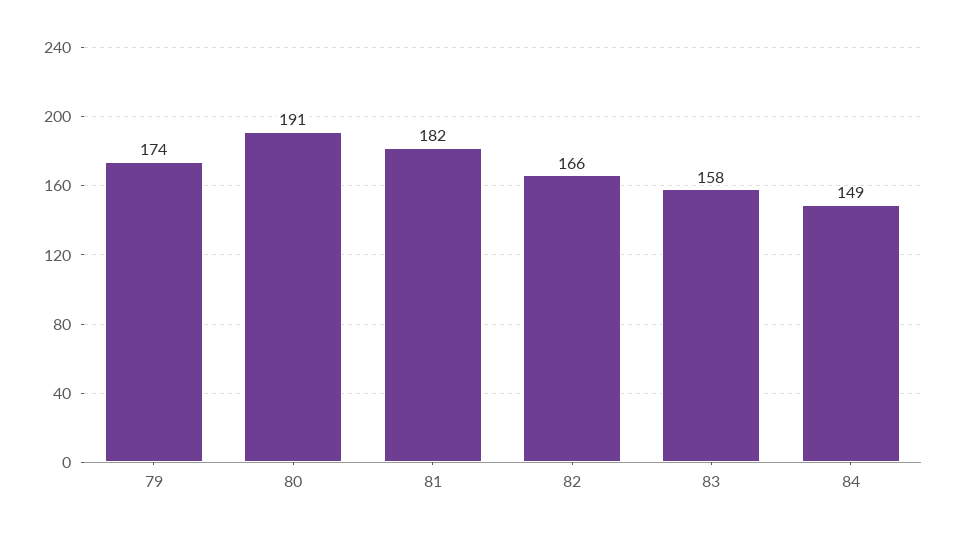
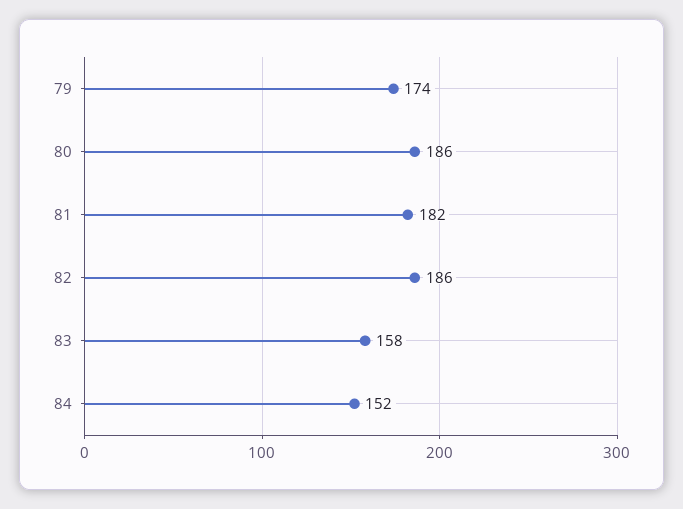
  {
    "79": 174,
-   "80": 191,
+   "80": 186,
    "81": 182,
-   "82": 166,
+   "82": 186,
    "83": 158,
-   "84": 149
+   "84": 152
  }

